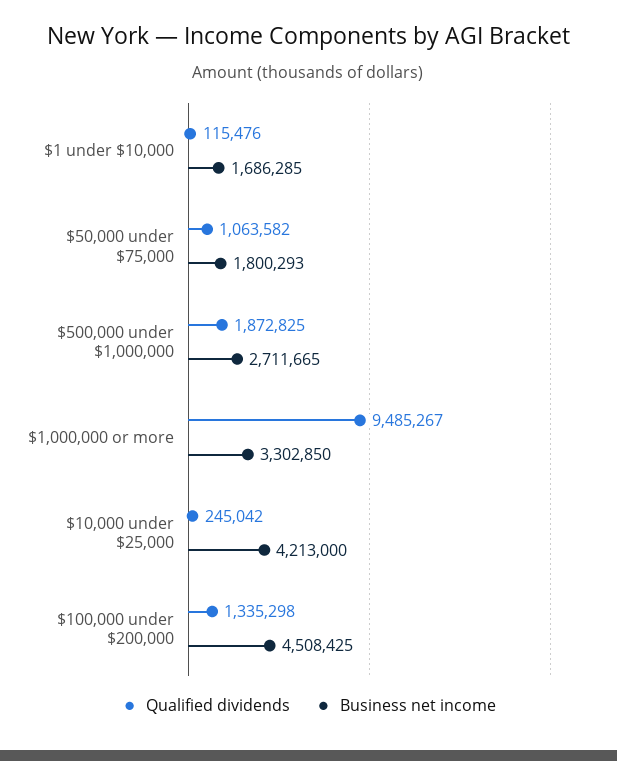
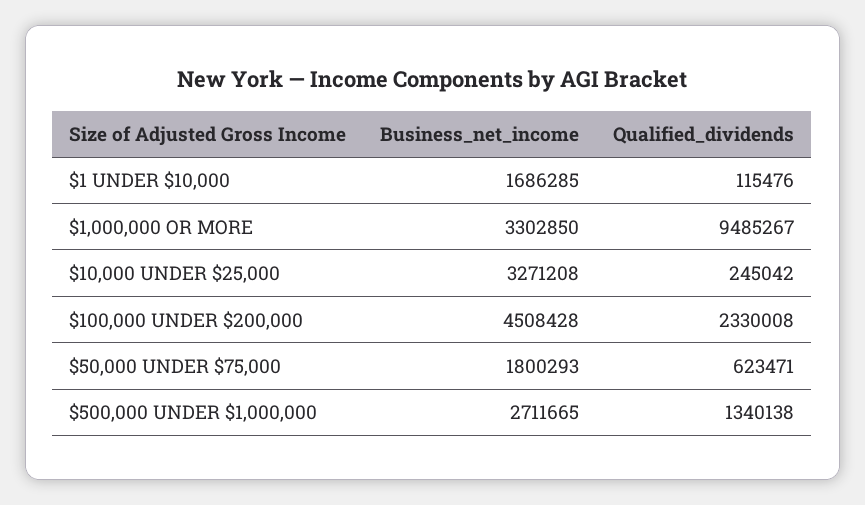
  {
    "Qualified dividends": {
      "$1 under $10,000": 115476,
-     "$50,000 under $75,000": 1063582,
+     "$50,000 under $75,000": 623471,
-     "$500,000 under $1,000,000": 1872825,
+     "$500,000 under $1,000,000": 1340138,
      "$1,000,000 or more": 9485267,
      "$10,000 under $25,000": 245042,
-     "$100,000 under $200,000": 1335298
+     "$100,000 under $200,000": 2330008
    },
    "Business net income": {
      "$1 under $10,000": 1686285,
      "$50,000 under $75,000": 1800293,
      "$500,000 under $1,000,000": 2711665,
      "$1,000,000 or more": 3302850,
-     "$10,000 under $25,000": 4213000,
+     "$10,000 under $25,000": 3271208,
-     "$100,000 under $200,000": 4508425
+     "$100,000 under $200,000": 4508428
    }
  }

